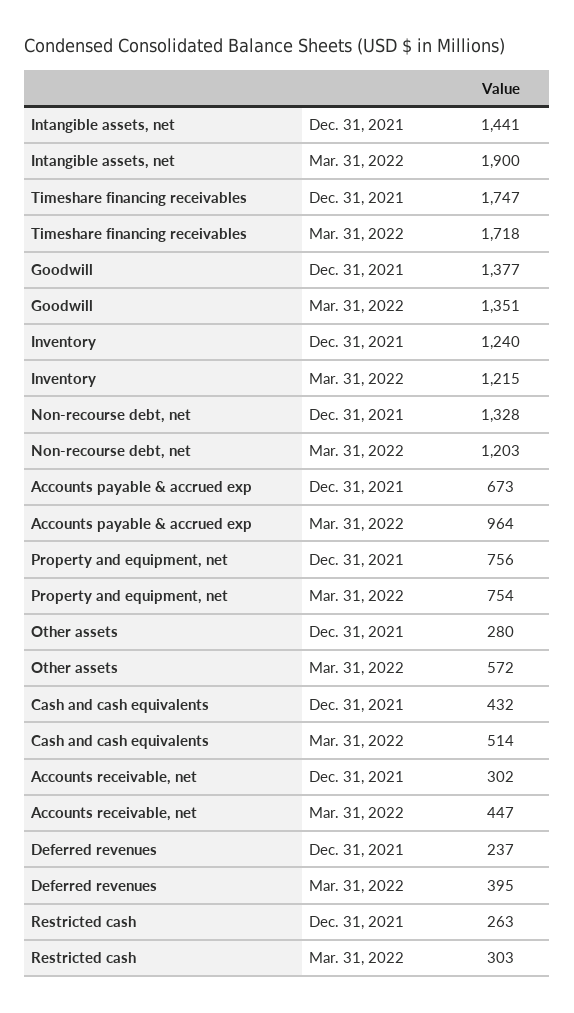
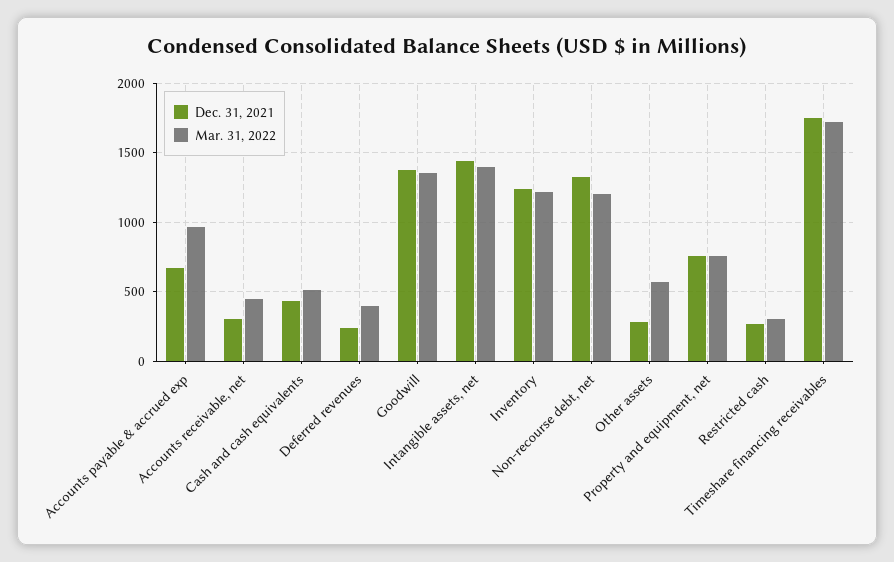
  {
    "Dec. 31, 2021": {
      "Intangible assets, net": 1441,
      "Timeshare financing receivables": 1747,
      "Goodwill": 1377,
      "Inventory": 1240,
      "Non-recourse debt, net": 1328,
      "Accounts payable & accrued exp": 673,
      "Property and equipment, net": 756,
      "Other assets": 280,
      "Cash and cash equivalents": 432,
      "Accounts receivable, net": 302,
      "Deferred revenues": 237,
      "Restricted cash": 263
    },
    "Mar. 31, 2022": {
-     "Intangible assets, net": 1900,
+     "Intangible assets, net": 1400,
      "Timeshare financing receivables": 1718,
      "Goodwill": 1351,
      "Inventory": 1215,
      "Non-recourse debt, net": 1203,
      "Accounts payable & accrued exp": 964,
      "Property and equipment, net": 754,
      "Other assets": 572,
      "Cash and cash equivalents": 514,
      "Accounts receivable, net": 447,
      "Deferred revenues": 395,
      "Restricted cash": 303
    }
  }

